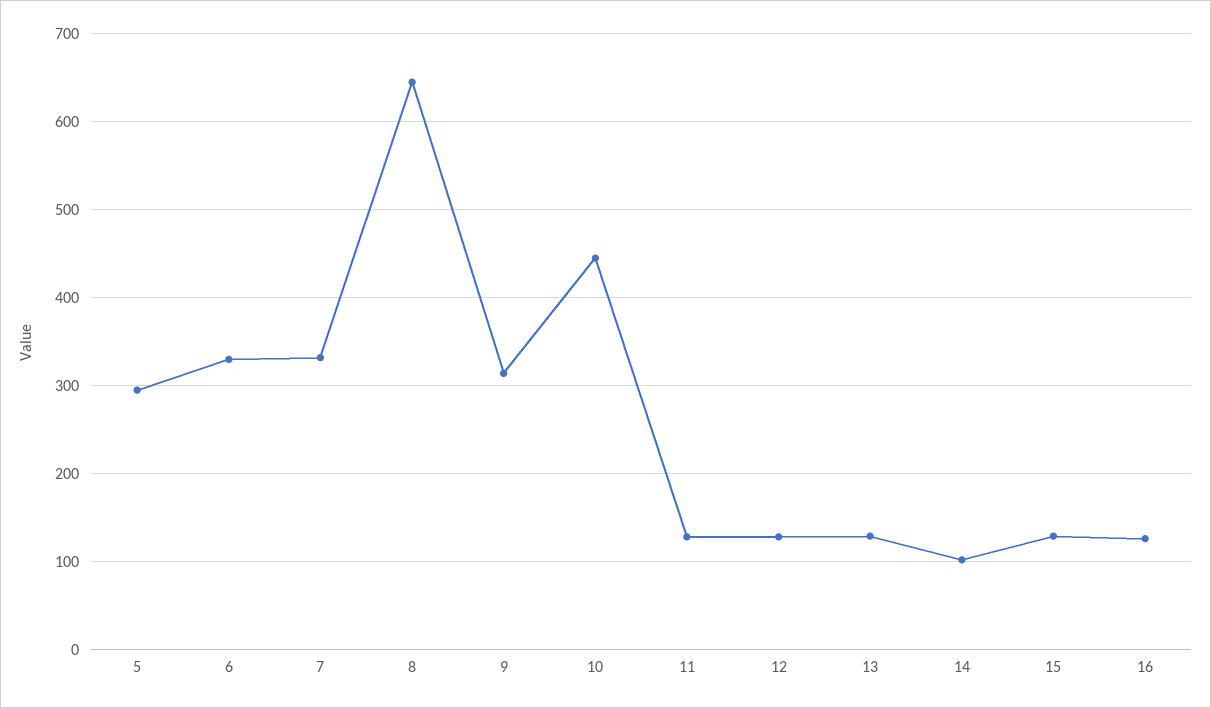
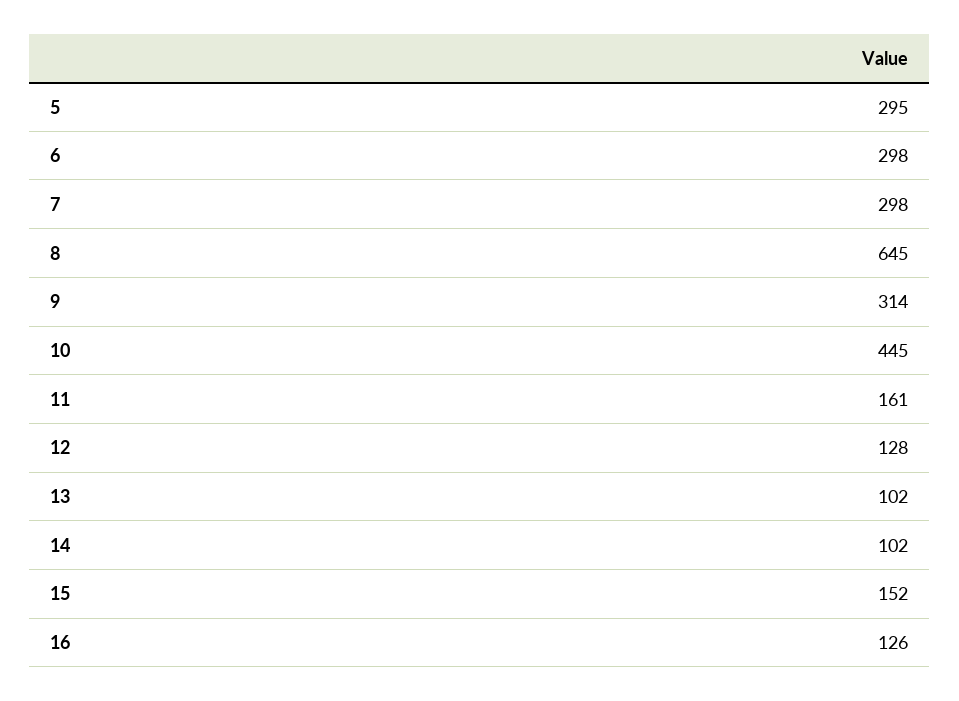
  {
    "5": 295,
-   "6": 330,
+   "6": 298,
-   "7": 330,
+   "7": 298,
    "8": 645,
    "9": 314,
    "10": 445,
-   "11": 130,
+   "11": 161,
    "12": 128,
-   "13": 130,
+   "13": 102,
    "14": 102,
-   "15": 130,
+   "15": 152,
    "16": 126
  }

